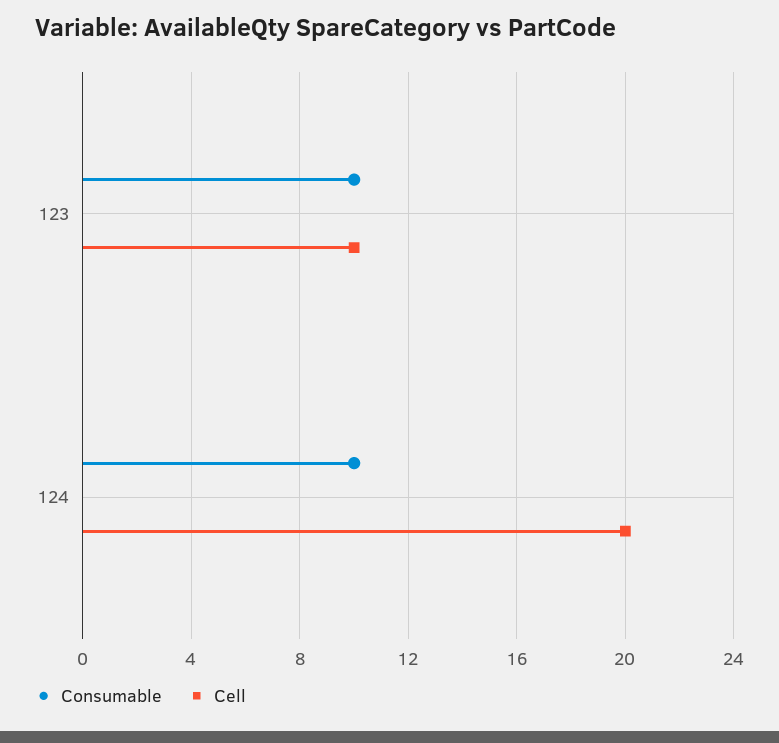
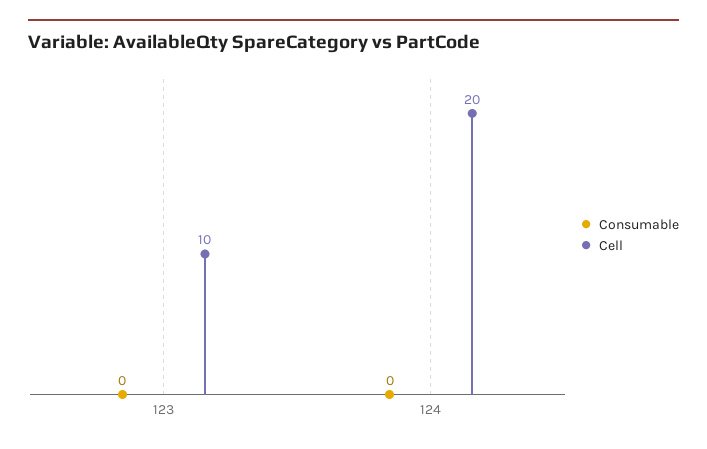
  {
    "Consumable": {
-     "123": 10,
+     "123": 0,
-     "124": 10
+     "124": 0
    },
    "Cell": {
      "123": 10,
      "124": 20
    }
  }

